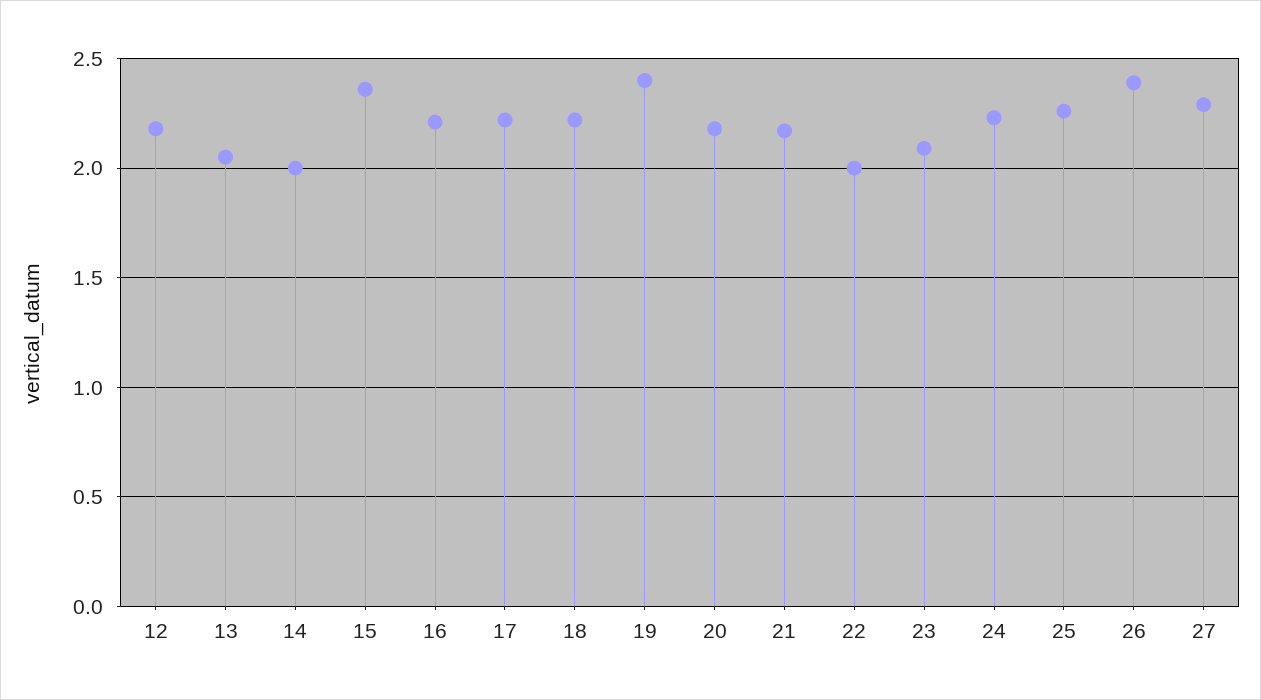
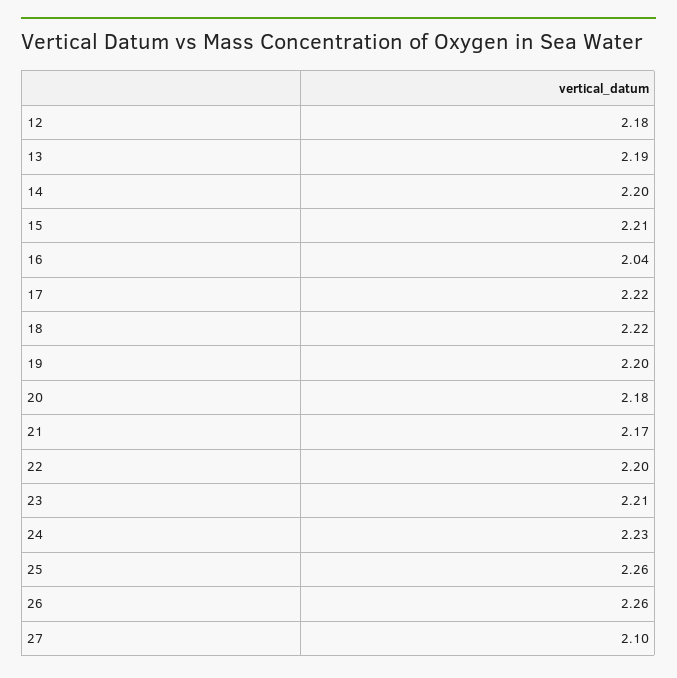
  {
    "12": 2.18,
-   "13": 2.05,
+   "13": 2.19,
-   "14": 2,
+   "14": 2.2,
-   "15": 2.35,
+   "15": 2.21,
-   "16": 2.2,
+   "16": 2.04,
    "17": 2.22,
    "18": 2.22,
-   "19": 2.4,
+   "19": 2.2,
    "20": 2.18,
    "21": 2.17,
-   "22": 2,
+   "22": 2.2,
-   "23": 2.1,
+   "23": 2.21,
    "24": 2.23,
    "25": 2.26,
-   "26": 2.4,
+   "26": 2.26,
-   "27": 2.3
+   "27": 2.1
  }

